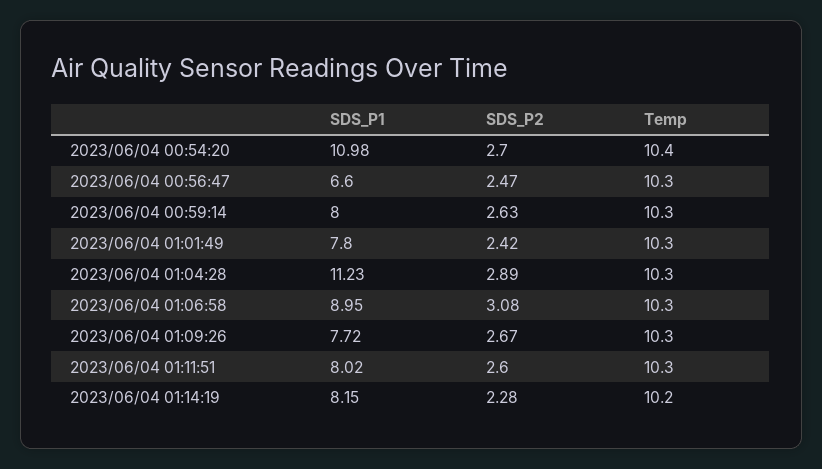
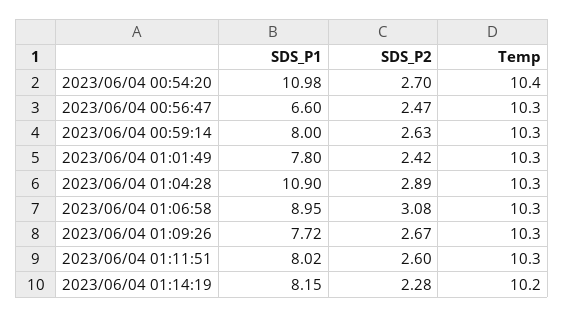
  {
    "SDS_P1": {
      "2023/06/04 00:54:20": 10.98,
      "2023/06/04 00:56:47": 6.6,
      "2023/06/04 00:59:14": 8,
      "2023/06/04 01:01:49": 7.8,
-     "2023/06/04 01:04:28": 11.23,
+     "2023/06/04 01:04:28": 10.9,
      "2023/06/04 01:06:58": 8.95,
      "2023/06/04 01:09:26": 7.72,
      "2023/06/04 01:11:51": 8.02,
      "2023/06/04 01:14:19": 8.15
    },
    "SDS_P2": {
      "2023/06/04 00:54:20": 2.7,
      "2023/06/04 00:56:47": 2.47,
      "2023/06/04 00:59:14": 2.63,
      "2023/06/04 01:01:49": 2.42,
      "2023/06/04 01:04:28": 2.89,
      "2023/06/04 01:06:58": 3.08,
      "2023/06/04 01:09:26": 2.67,
      "2023/06/04 01:11:51": 2.6,
      "2023/06/04 01:14:19": 2.28
    },
    "Temp": {
      "2023/06/04 00:54:20": 10.4,
      "2023/06/04 00:56:47": 10.3,
      "2023/06/04 00:59:14": 10.3,
      "2023/06/04 01:01:49": 10.3,
      "2023/06/04 01:04:28": 10.3,
      "2023/06/04 01:06:58": 10.3,
      "2023/06/04 01:09:26": 10.3,
      "2023/06/04 01:11:51": 10.3,
      "2023/06/04 01:14:19": 10.2
    }
  }

